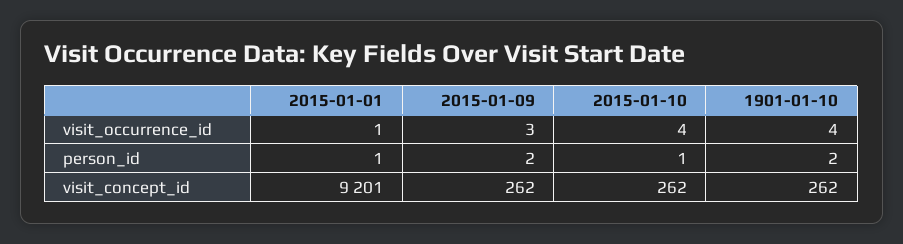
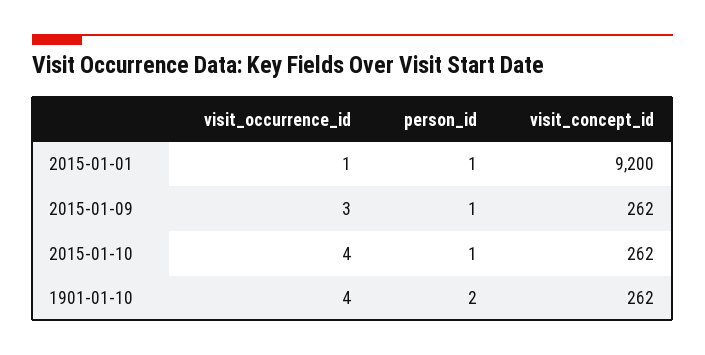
  {
    "2015-01-01": {
      "visit_occurrence_id": 1,
      "person_id": 1,
-     "visit_concept_id": 9201
+     "visit_concept_id": 9200
    },
    "2015-01-09": {
      "visit_occurrence_id": 3,
-     "person_id": 2,
+     "person_id": 1,
      "visit_concept_id": 262
    },
    "2015-01-10": {
      "visit_occurrence_id": 4,
      "person_id": 1,
      "visit_concept_id": 262
    },
    "1901-01-10": {
      "visit_occurrence_id": 4,
      "person_id": 2,
      "visit_concept_id": 262
    }
  }

